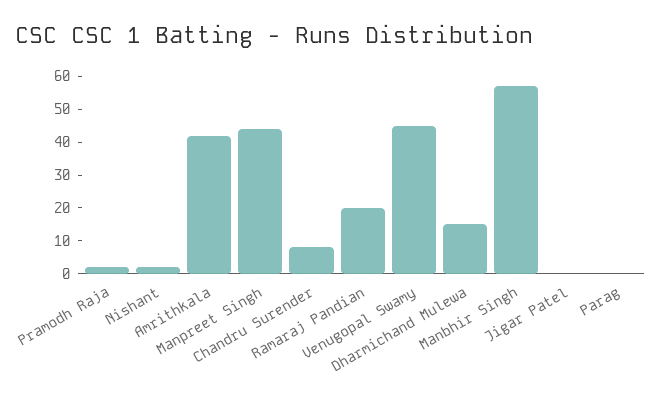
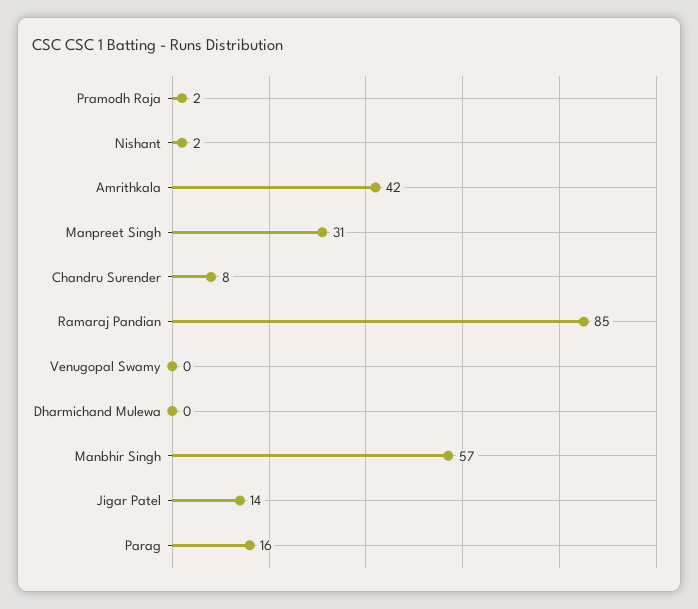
  {
    "Pramodh Raja": 2,
    "Nishant": 2,
    "Amrithkala": 42,
-   "Manpreet Singh": 45,
+   "Manpreet Singh": 31,
    "Chandru Surender": 8,
-   "Ramaraj Pandian": 20,
+   "Ramaraj Pandian": 85,
-   "Venugopal Swamy": 45,
+   "Venugopal Swamy": 0,
-   "Dharmichand Mulewa": 15,
+   "Dharmichand Mulewa": 0,
    "Manbhir Singh": 57,
-   "Jigar Patel": 0,
+   "Jigar Patel": 14,
-   "Parag": 0
+   "Parag": 16
  }

